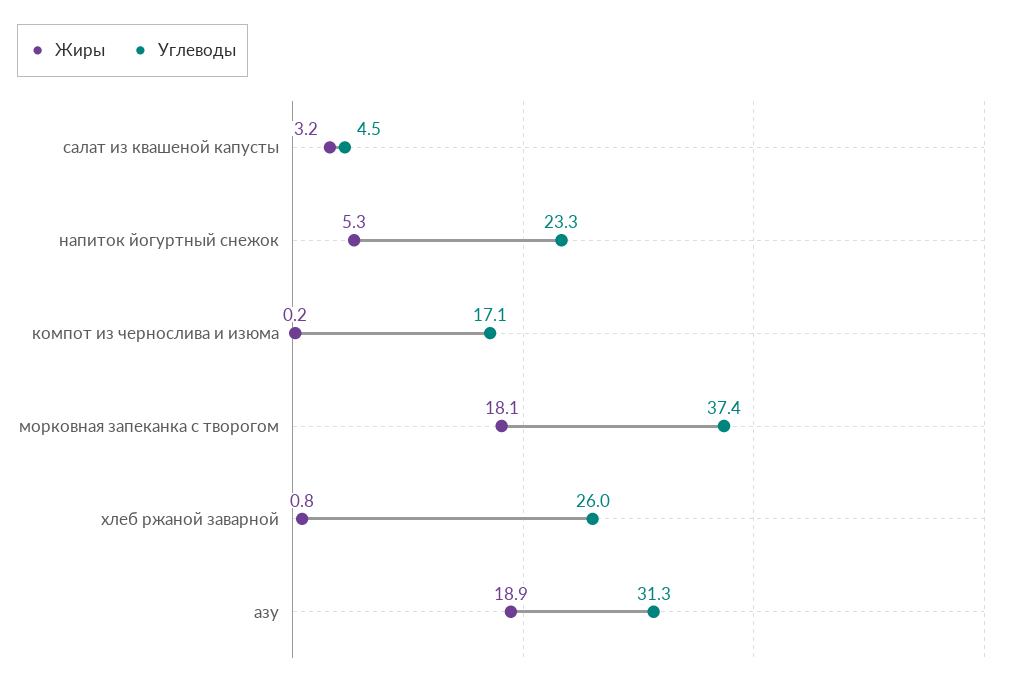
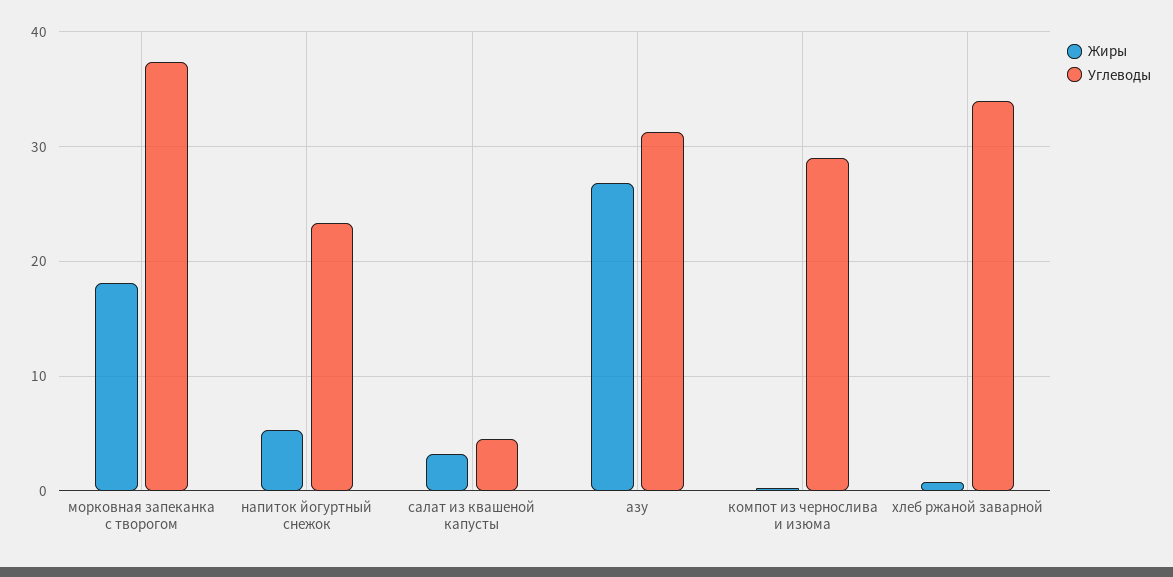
  {
    "Жиры": {
      "салат из квашеной капусты": 3.2,
      "напиток йогуртный снежок": 5.3,
      "компот из чернослива и изюма": 0.2,
      "морковная запеканка с творогом": 18.1,
      "хлеб ржаной заварной": 0.8,
-     "азу": 18.9
+     "азу": 27
    },
    "Углеводы": {
      "салат из квашеной капусты": 4.5,
      "напиток йогуртный снежок": 23.3,
-     "компот из чернослива и изюма": 17.1,
+     "компот из чернослива и изюма": 29,
      "морковная запеканка с творогом": 37.4,
-     "хлеб ржаной заварной": 26,
+     "хлеб ржаной заварной": 34,
      "азу": 31.3
    }
  }

